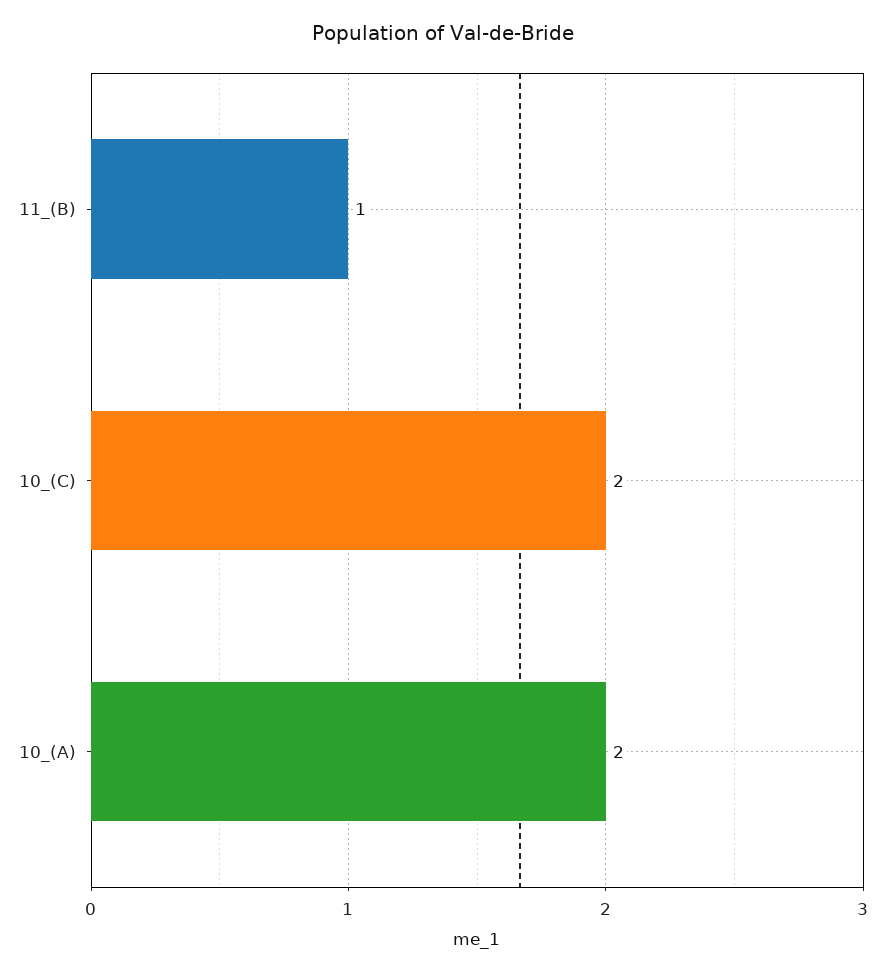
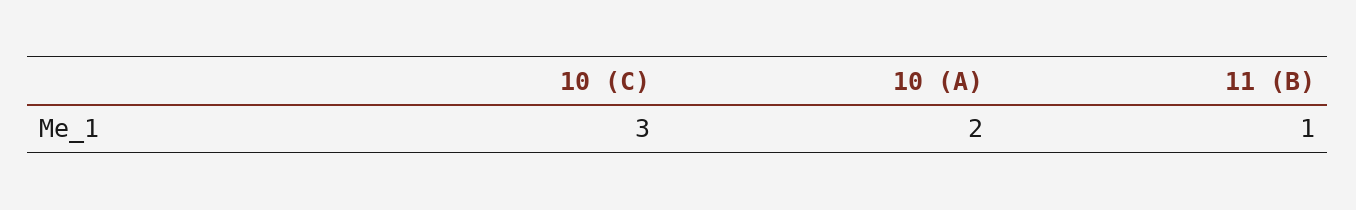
  {
    "11_(B)": 1,
-   "10_(C)": 2,
+   "10_(C)": 3,
    "10_(A)": 2
  }

